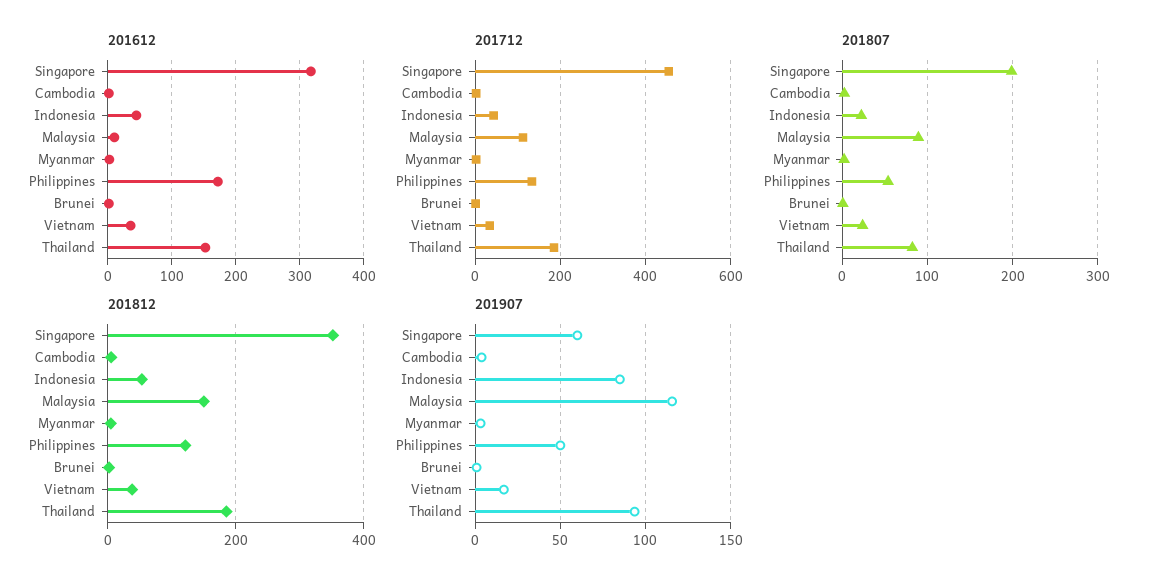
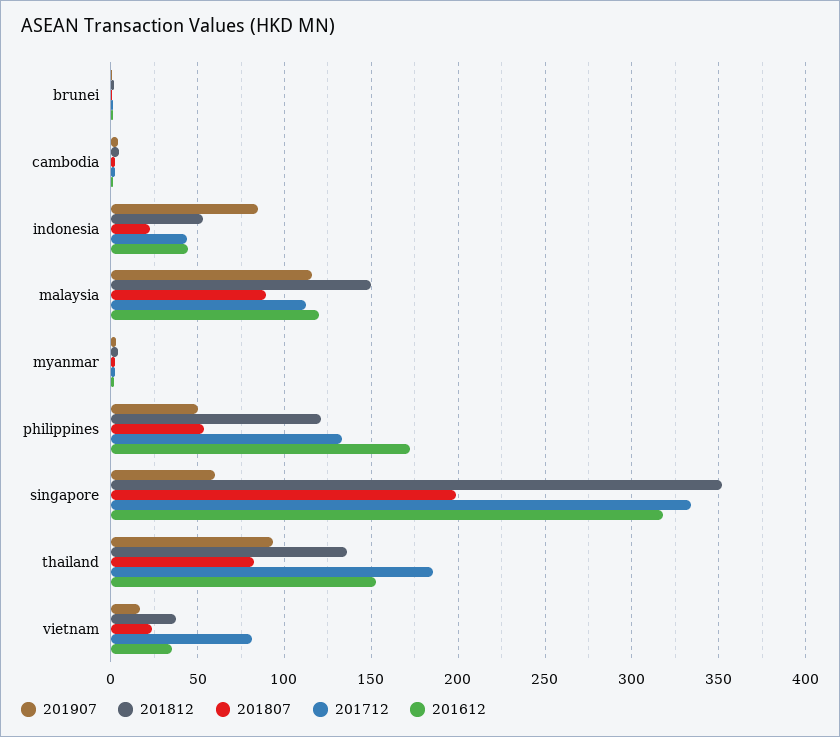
  {
    "201612": {
      "Singapore": 320,
      "Cambodia": 0,
      "Indonesia": 45,
-     "Malaysia": 10,
+     "Malaysia": 120,
      "Myanmar": 0,
      "Philippines": 170,
      "Brunei": 0,
      "Vietnam": 35,
      "Thailand": 155
    },
    "201712": {
-     "Singapore": 460,
+     "Singapore": 335,
      "Cambodia": 5,
      "Indonesia": 45,
      "Malaysia": 115,
      "Myanmar": 5,
      "Philippines": 135,
      "Brunei": 0,
-     "Vietnam": 40,
+     "Vietnam": 80,
      "Thailand": 185
    },
    "201807": {
      "Singapore": 200,
      "Cambodia": 5,
      "Indonesia": 25,
      "Malaysia": 90,
      "Myanmar": 0,
      "Philippines": 55,
      "Brunei": 0,
      "Vietnam": 25,
      "Thailand": 80
    },
    "201812": {
      "Singapore": 350,
      "Cambodia": 5,
      "Indonesia": 55,
      "Malaysia": 150,
      "Myanmar": 5,
      "Philippines": 120,
      "Brunei": 0,
      "Vietnam": 40,
-     "Thailand": 180
+     "Thailand": 135
    },
    "201907": {
      "Singapore": 60,
      "Cambodia": 5,
      "Indonesia": 85,
      "Malaysia": 115,
      "Myanmar": 5,
      "Philippines": 50,
      "Brunei": 0,
      "Vietnam": 15,
      "Thailand": 95
    }
  }

